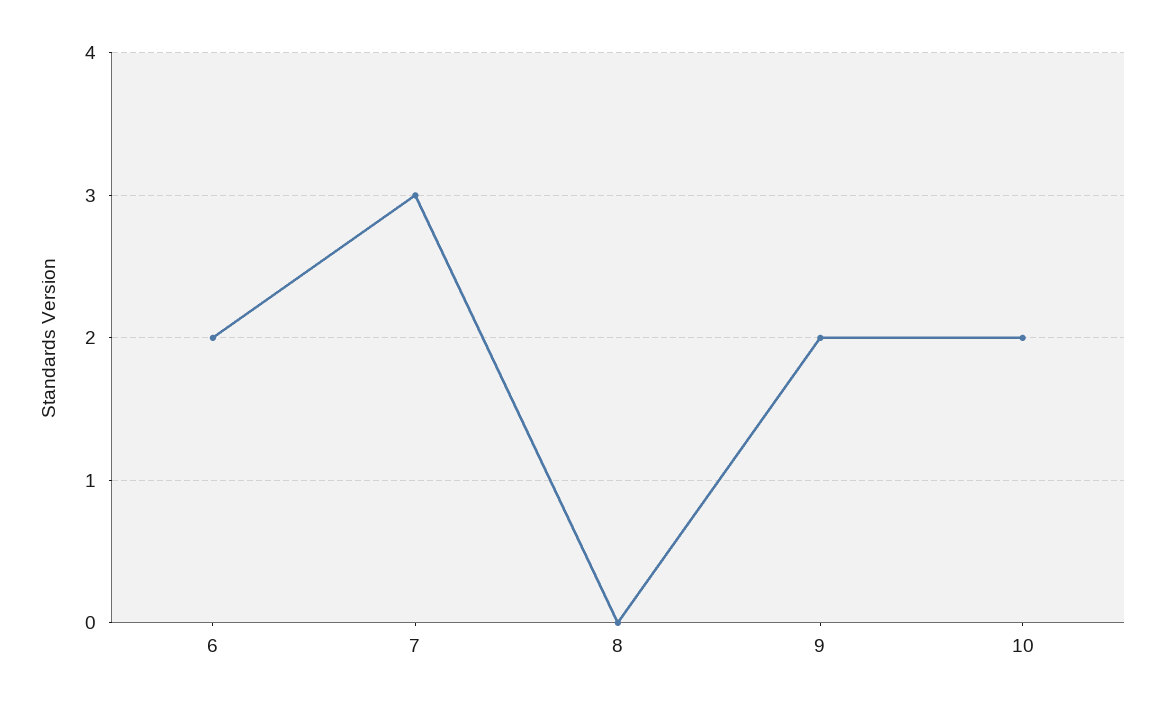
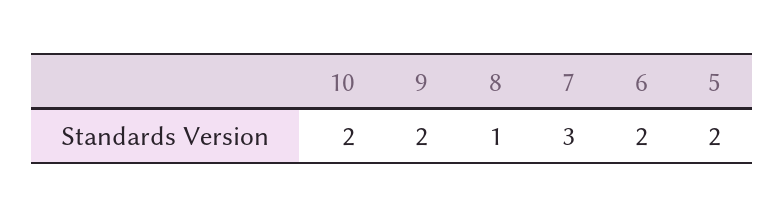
  {
    "6": 2,
    "7": 3,
-   "8": 0,
+   "8": 1,
    "9": 2,
-   "10": 2
+   "10": 2,
+   "5": 2
  }

